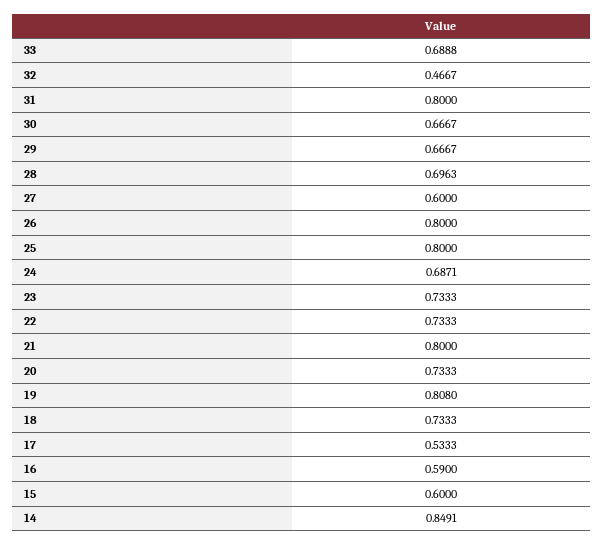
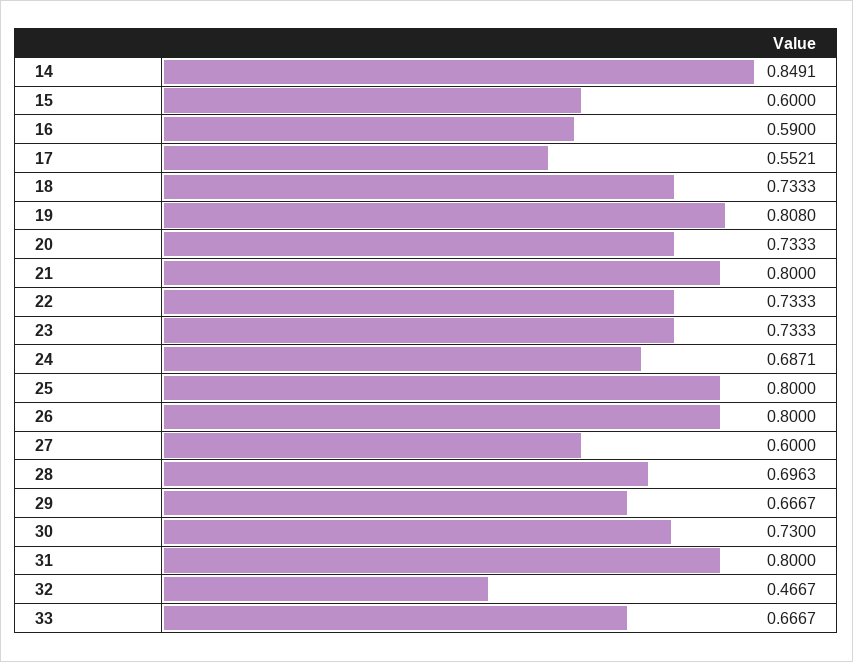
  {
-   "33": 0.6888,
+   "33": 0.6667,
    "32": 0.4667,
    "31": 0.8,
-   "30": 0.6667,
+   "30": 0.73,
    "29": 0.6667,
    "28": 0.6963,
    "27": 0.6,
    "26": 0.8,
    "25": 0.8,
    "24": 0.6871,
    "23": 0.7333,
    "22": 0.7333,
    "21": 0.8,
    "20": 0.7333,
    "19": 0.808,
    "18": 0.7333,
-   "17": 0.5333,
+   "17": 0.5521,
    "16": 0.59,
    "15": 0.6,
    "14": 0.8491
  }

